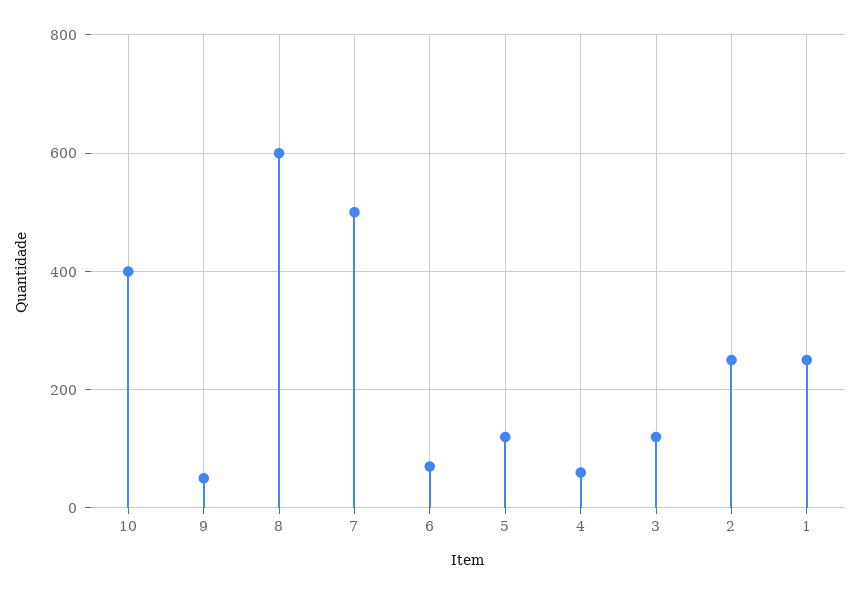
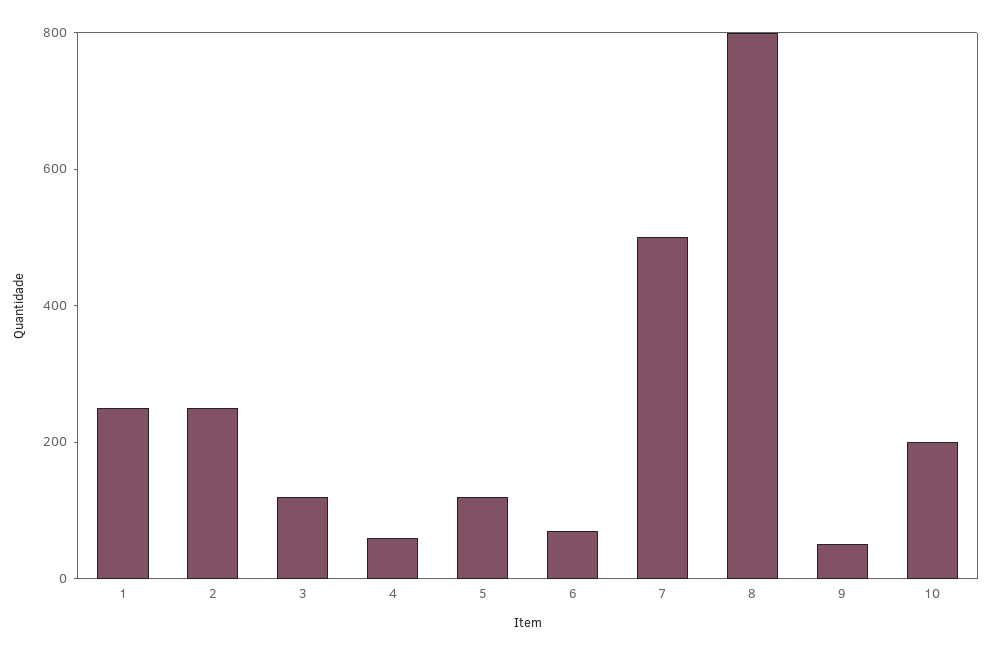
  {
-   "10": 400,
+   "10": 200,
    "9": 60,
-   "8": 600,
+   "8": 800,
    "7": 500,
    "6": 80,
    "5": 120,
    "4": 60,
    "3": 120,
    "2": 260,
    "1": 260
  }

